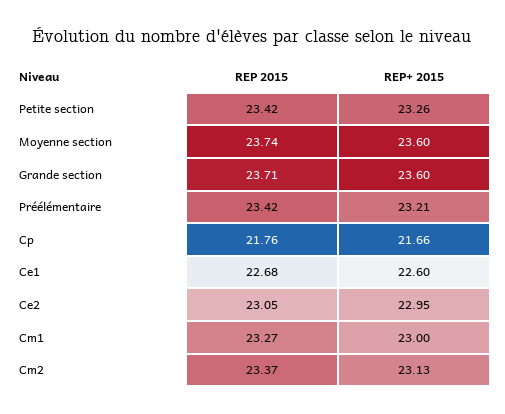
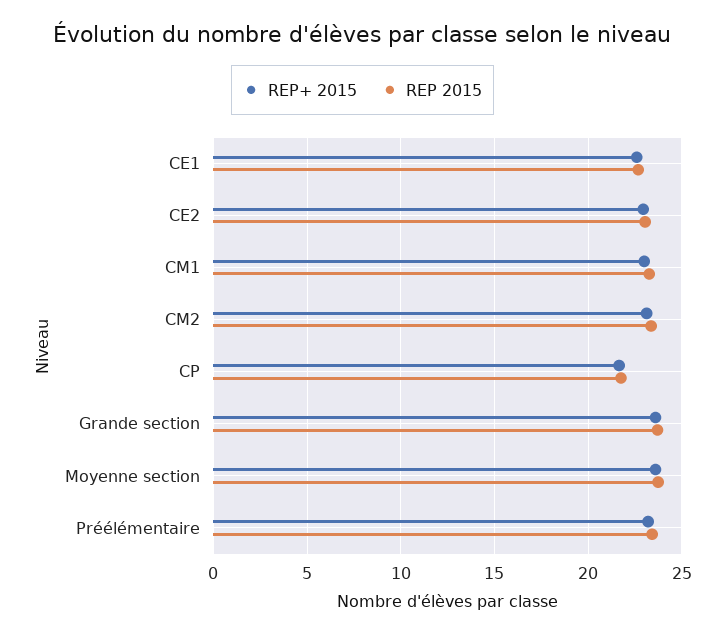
  {
    "REP 2015": {
-     "Petite section": 23.42,
      "Moyenne section": 23.74,
      "Grande section": 23.71,
      "Préélémentaire": 23.42,
      "Cp": 21.76,
      "Ce1": 22.68,
      "Ce2": 23.05,
      "Cm1": 23.27,
      "Cm2": 23.37
    },
    "REP+ 2015": {
-     "Petite section": 23.26,
      "Moyenne section": 23.6,
      "Grande section": 23.6,
      "Préélémentaire": 23.21,
      "Cp": 21.66,
      "Ce1": 22.6,
      "Ce2": 22.95,
      "Cm1": 23,
      "Cm2": 23.13
    }
  }

